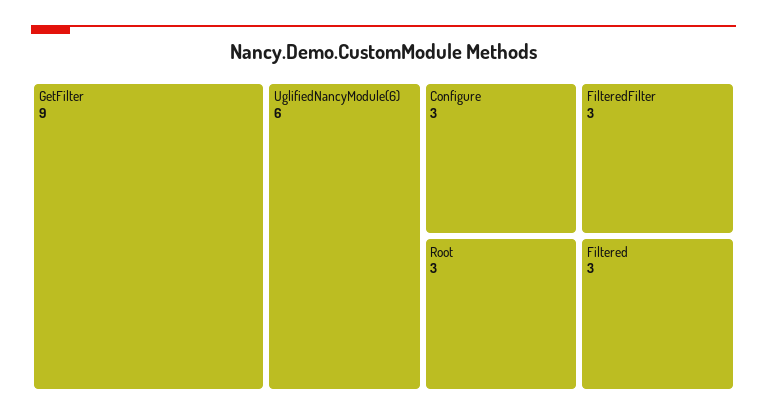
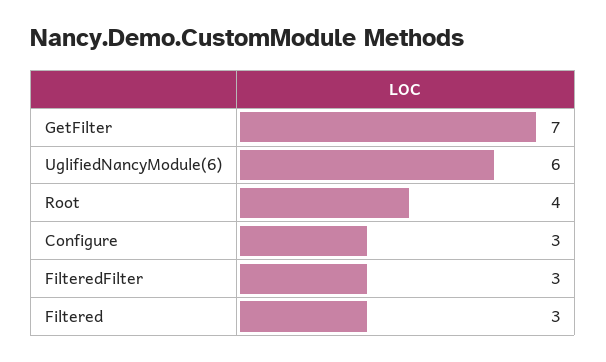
  {
-   "GetFilter": 9,
+   "GetFilter": 7,
    "UglifiedNancyModule(6)": 6,
    "Configure": 3,
-   "Root": 3,
+   "Root": 4,
    "FilteredFilter": 3,
    "Filtered": 3
  }

